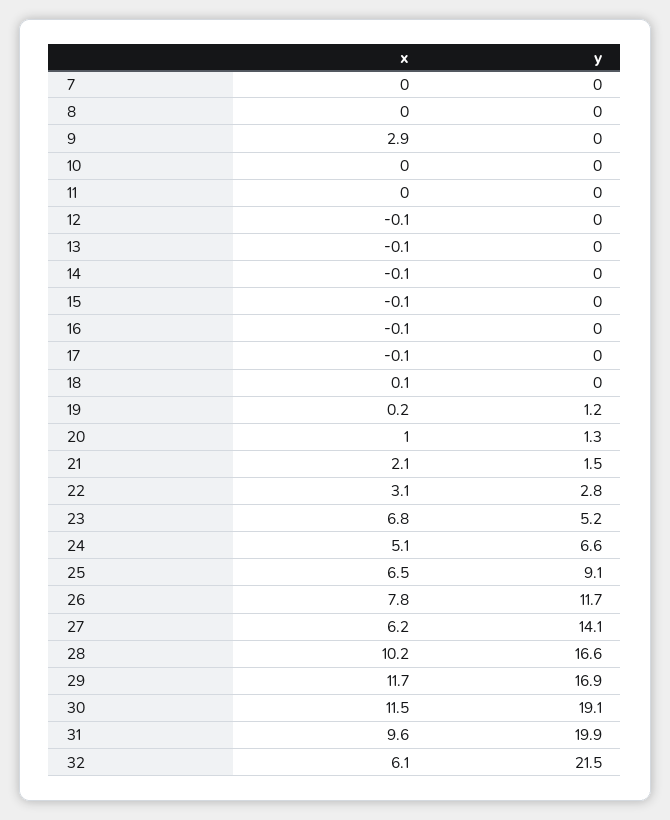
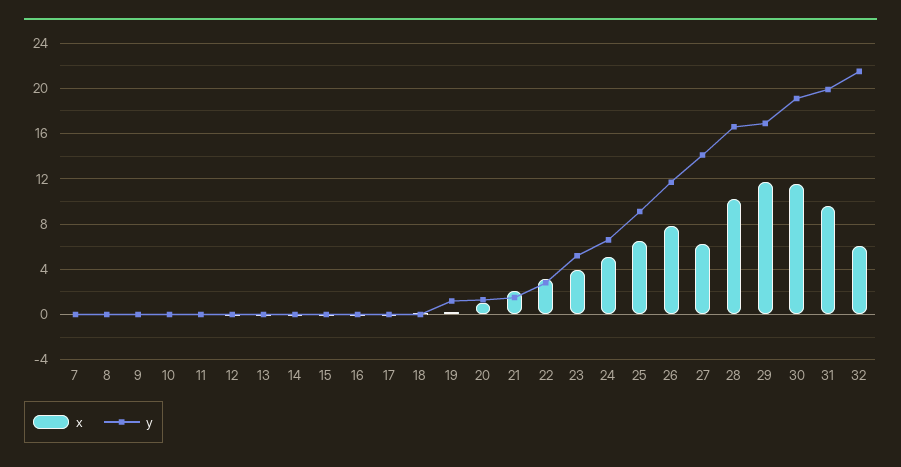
  {
    "x": {
      "7": 0,
      "8": 0,
-     "9": 2.9,
+     "9": 0,
      "10": 0,
      "11": 0,
      "12": -0.1,
      "13": -0.1,
      "14": -0.1,
      "15": -0.1,
      "16": -0.1,
      "17": -0.1,
      "18": 0.1,
      "19": 0.2,
      "20": 1,
      "21": 2.1,
      "22": 3.1,
-     "23": 6.8,
+     "23": 4,
      "24": 5.1,
      "25": 6.5,
      "26": 7.8,
      "27": 6.2,
      "28": 10.2,
      "29": 11.7,
      "30": 11.5,
      "31": 9.6,
      "32": 6.1
    },
    "y": {
      "7": 0,
      "8": 0,
      "9": 0,
      "10": 0,
      "11": 0,
      "12": 0,
      "13": 0,
      "14": 0,
      "15": 0,
      "16": 0,
      "17": 0,
      "18": 0,
      "19": 1.2,
      "20": 1.3,
      "21": 1.5,
      "22": 2.8,
      "23": 5.2,
      "24": 6.6,
      "25": 9.1,
      "26": 11.7,
      "27": 14.1,
      "28": 16.6,
      "29": 16.9,
      "30": 19.1,
      "31": 19.9,
      "32": 21.5
    }
  }

